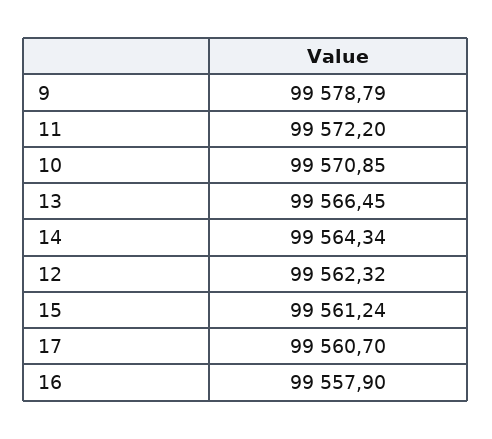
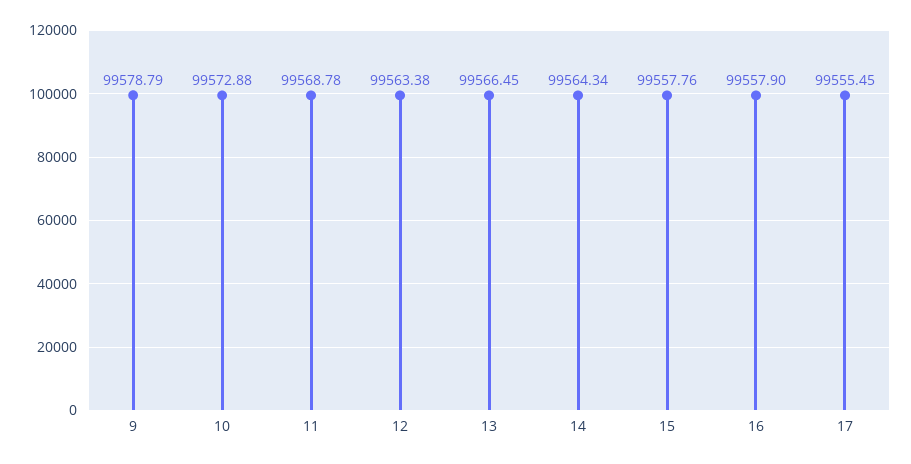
  {
    "9": 99578.79,
-   "11": 99572.2,
+   "11": 99568.78,
-   "10": 99570.85,
+   "10": 99572.88,
    "13": 99566.45,
    "14": 99564.34,
-   "12": 99562.32,
+   "12": 99563.38,
-   "15": 99561.24,
+   "15": 99557.76,
-   "17": 99560.7,
+   "17": 99555.45,
    "16": 99557.9
  }

